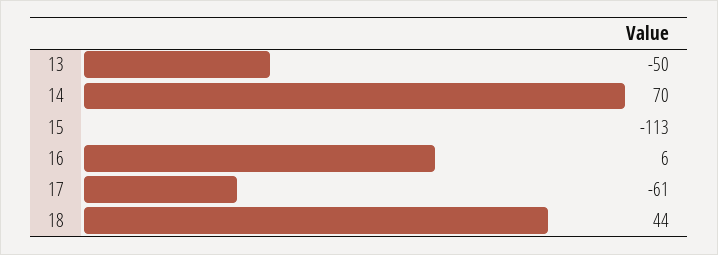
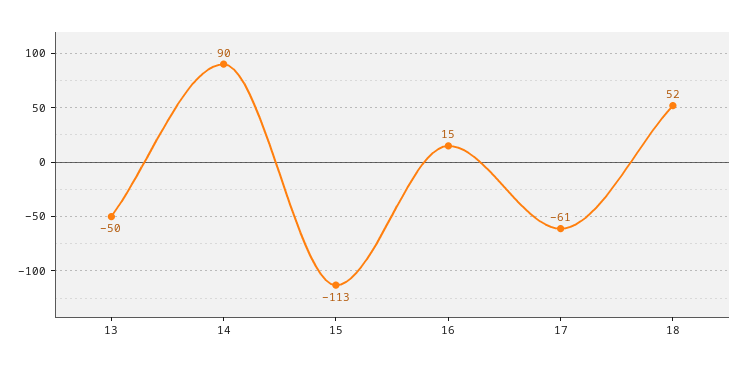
  {
    "13": -50,
-   "14": 70,
+   "14": 90,
    "15": -113,
-   "16": 6,
+   "16": 15,
    "17": -61,
-   "18": 44
+   "18": 52
  }

